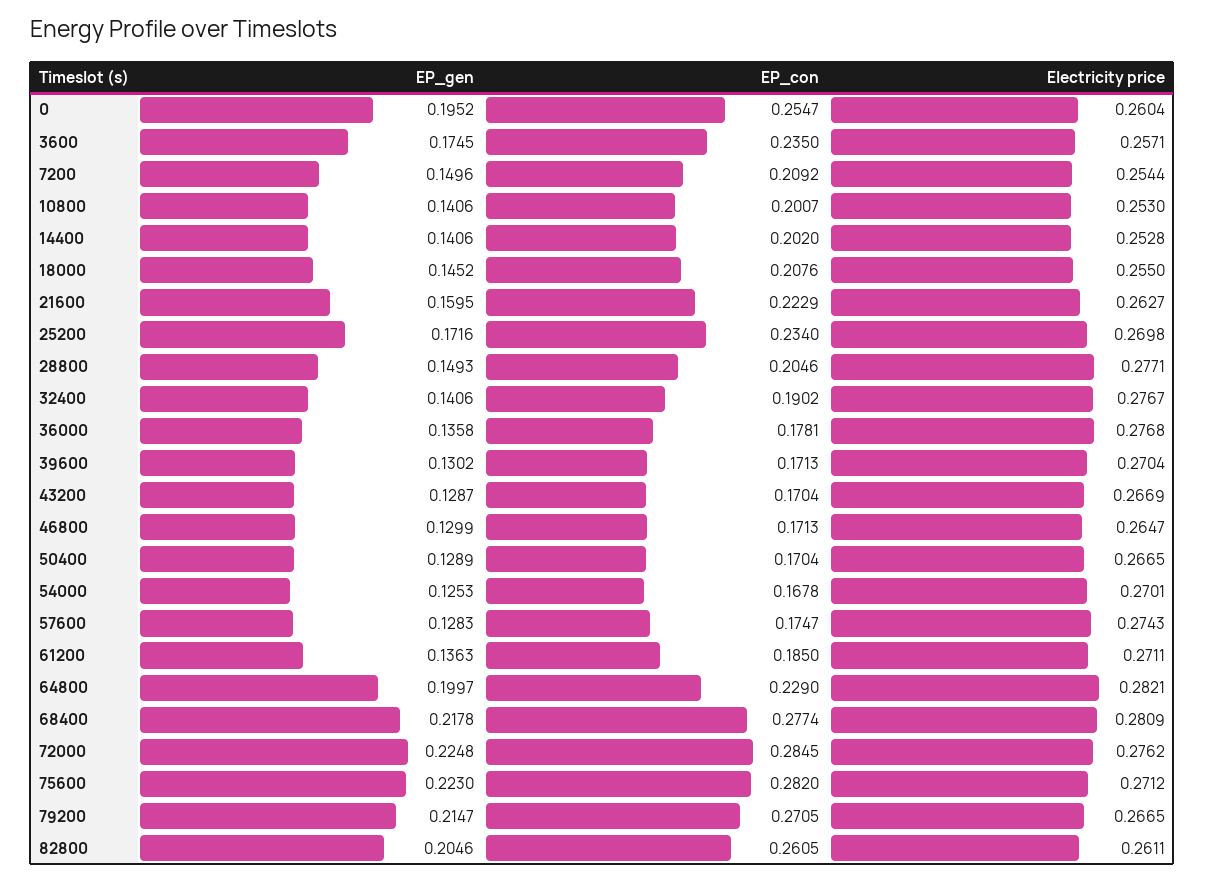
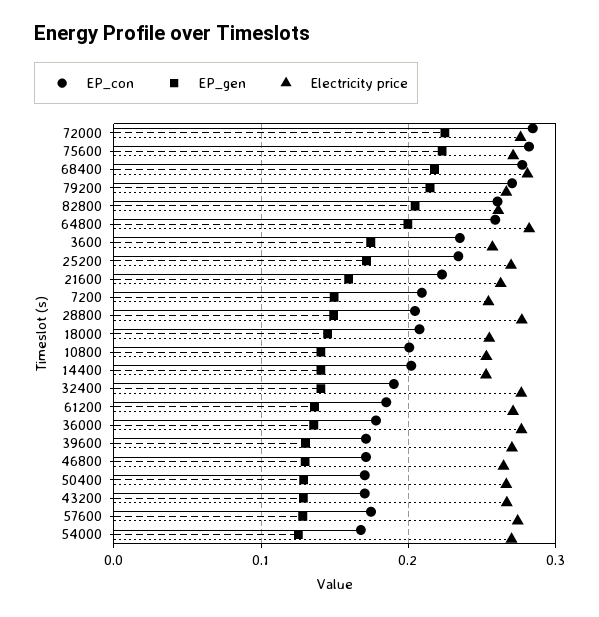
  {
    "EP_gen": {
-     "0": 0.1952,
      "3600": 0.1745,
      "7200": 0.1496,
      "10800": 0.1406,
      "14400": 0.1406,
      "18000": 0.1452,
      "21600": 0.1595,
      "25200": 0.1716,
      "28800": 0.1493,
      "32400": 0.1406,
      "36000": 0.1358,
      "39600": 0.1302,
      "43200": 0.1287,
      "46800": 0.1299,
      "50400": 0.1289,
      "54000": 0.1253,
      "57600": 0.1283,
      "61200": 0.1363,
      "64800": 0.1997,
      "68400": 0.2178,
      "72000": 0.2248,
      "75600": 0.223,
      "79200": 0.2147,
      "82800": 0.2046
    },
    "EP_con": {
-     "0": 0.2547,
      "3600": 0.235,
      "7200": 0.2092,
      "10800": 0.2007,
      "14400": 0.202,
      "18000": 0.2076,
      "21600": 0.2229,
      "25200": 0.234,
      "28800": 0.2046,
      "32400": 0.1902,
      "36000": 0.1781,
      "39600": 0.1713,
      "43200": 0.1704,
      "46800": 0.1713,
      "50400": 0.1704,
      "54000": 0.1678,
      "57600": 0.1747,
      "61200": 0.185,
-     "64800": 0.229,
+     "64800": 0.26,
      "68400": 0.2774,
      "72000": 0.2845,
      "75600": 0.282,
      "79200": 0.2705,
      "82800": 0.2605
    },
    "Electricity price": {
-     "0": 0.2604,
      "3600": 0.2571,
      "7200": 0.2544,
      "10800": 0.253,
      "14400": 0.2528,
      "18000": 0.255,
      "21600": 0.2627,
      "25200": 0.2698,
      "28800": 0.2771,
      "32400": 0.2767,
      "36000": 0.2768,
      "39600": 0.2704,
      "43200": 0.2669,
      "46800": 0.2647,
      "50400": 0.2665,
      "54000": 0.2701,
      "57600": 0.2743,
      "61200": 0.2711,
      "64800": 0.2821,
      "68400": 0.2809,
      "72000": 0.2762,
      "75600": 0.2712,
      "79200": 0.2665,
      "82800": 0.2611
    }
  }

